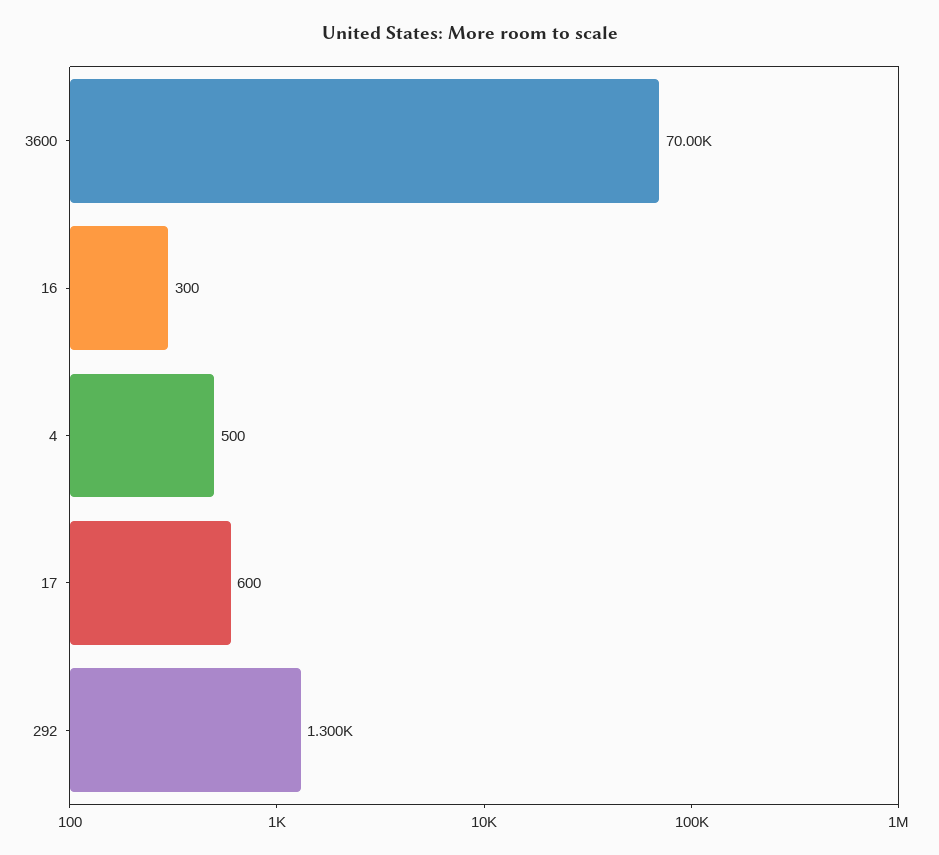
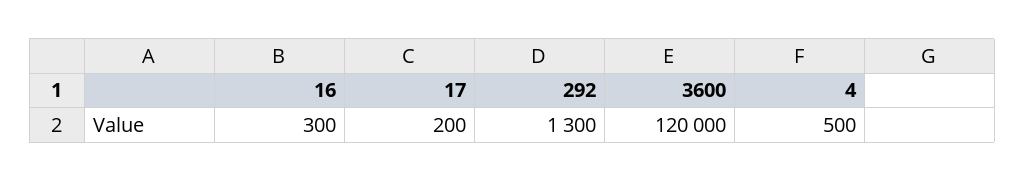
  {
-   "3600": 70000,
+   "3600": 120000,
    "16": 300,
    "4": 500,
-   "17": 600,
+   "17": 200,
    "292": 1300
  }

